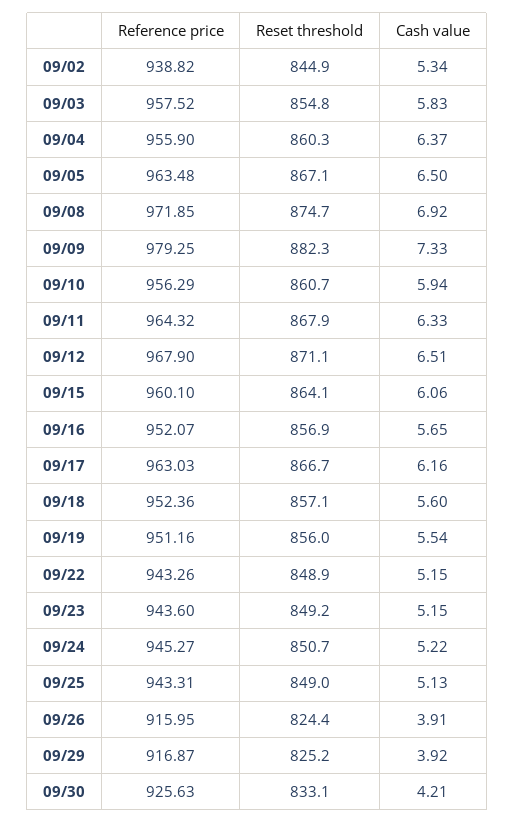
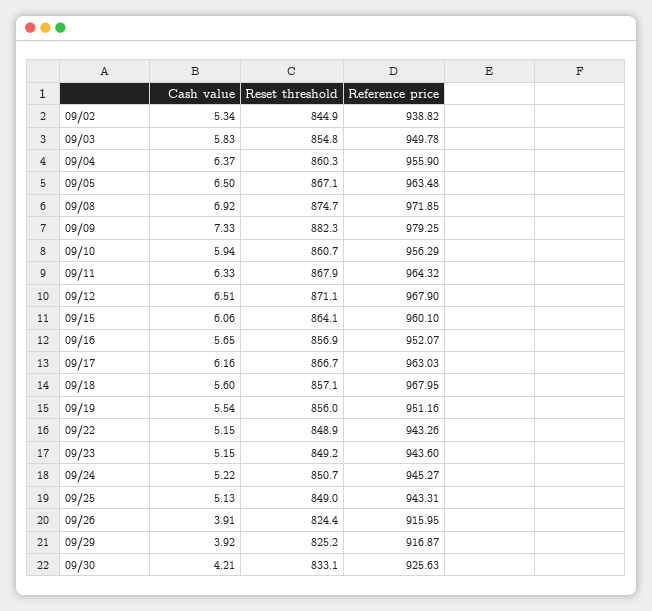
  {
    "Reference price": {
      "09/02": 938.82,
-     "09/03": 957.52,
+     "09/03": 949.78,
      "09/04": 955.9,
      "09/05": 963.48,
      "09/08": 971.85,
      "09/09": 979.25,
      "09/10": 956.29,
      "09/11": 964.32,
      "09/12": 967.9,
      "09/15": 960.1,
      "09/16": 952.07,
      "09/17": 963.03,
-     "09/18": 952.36,
+     "09/18": 967.95,
      "09/19": 951.16,
      "09/22": 943.26,
      "09/23": 943.6,
      "09/24": 945.27,
      "09/25": 943.31,
      "09/26": 915.95,
      "09/29": 916.87,
      "09/30": 925.63
    },
    "Reset threshold": {
      "09/02": 844.9,
      "09/03": 854.8,
      "09/04": 860.3,
      "09/05": 867.1,
      "09/08": 874.7,
      "09/09": 882.3,
      "09/10": 860.7,
      "09/11": 867.9,
      "09/12": 871.1,
      "09/15": 864.1,
      "09/16": 856.9,
      "09/17": 866.7,
      "09/18": 857.1,
      "09/19": 856,
      "09/22": 848.9,
      "09/23": 849.2,
      "09/24": 850.7,
      "09/25": 849,
      "09/26": 824.4,
      "09/29": 825.2,
      "09/30": 833.1
    },
    "Cash value": {
      "09/02": 5.34,
      "09/03": 5.83,
      "09/04": 6.37,
      "09/05": 6.5,
      "09/08": 6.92,
      "09/09": 7.33,
      "09/10": 5.94,
      "09/11": 6.33,
      "09/12": 6.51,
      "09/15": 6.06,
      "09/16": 5.65,
      "09/17": 6.16,
      "09/18": 5.6,
      "09/19": 5.54,
      "09/22": 5.15,
      "09/23": 5.15,
      "09/24": 5.22,
      "09/25": 5.13,
      "09/26": 3.91,
      "09/29": 3.92,
      "09/30": 4.21
    }
  }

